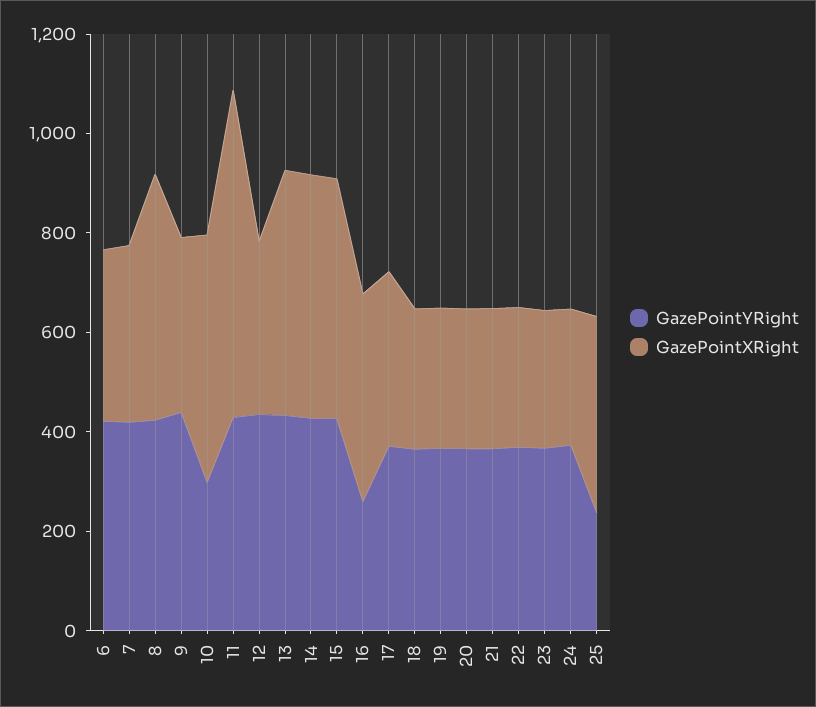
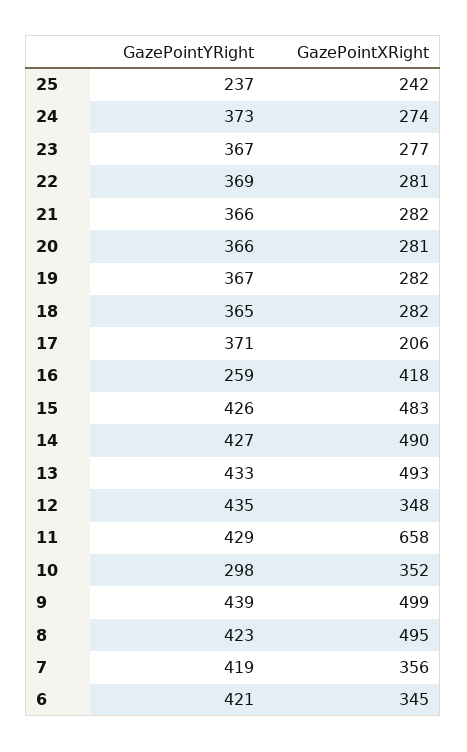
  {
    "GazePointYRight": {
      "6": 421,
      "7": 419,
      "8": 423,
      "9": 439,
      "10": 298,
      "11": 429,
      "12": 435,
      "13": 433,
      "14": 427,
      "15": 426,
      "16": 259,
      "17": 371,
      "18": 365,
      "19": 367,
      "20": 366,
      "21": 366,
      "22": 369,
      "23": 367,
      "24": 373,
      "25": 237
    },
    "GazePointXRight": {
      "6": 345,
      "7": 356,
      "8": 495,
-     "9": 350,
+     "9": 499,
-     "10": 500,
+     "10": 352,
      "11": 658,
      "12": 348,
      "13": 493,
      "14": 490,
      "15": 483,
      "16": 418,
-     "17": 350,
+     "17": 206,
      "18": 282,
      "19": 282,
      "20": 281,
      "21": 282,
      "22": 281,
      "23": 277,
      "24": 274,
-     "25": 400
+     "25": 242
    }
  }

